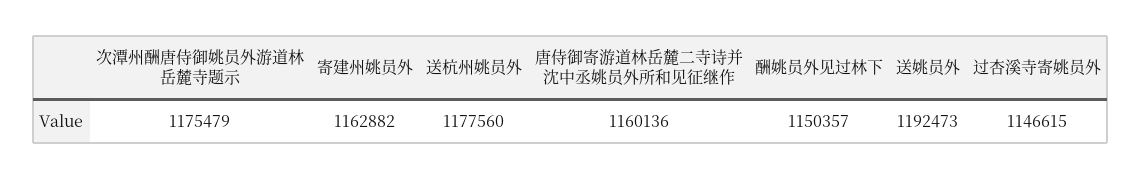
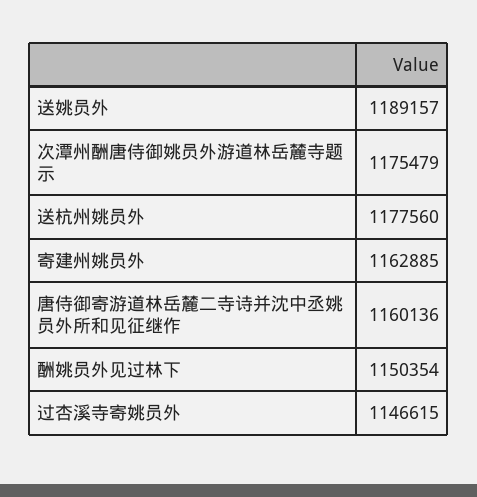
  {
    "次潭州酬唐侍御姚员外游道林岳麓寺题示": 1175479,
-   "寄建州姚员外": 1162882,
+   "寄建州姚员外": 1162885,
    "送杭州姚员外": 1177560,
    "唐侍御寄游道林岳麓二寺诗并沈中丞姚员外所和见征继作": 1160136,
-   "酬姚员外见过林下": 1150357,
+   "酬姚员外见过林下": 1150354,
-   "送姚员外": 1192473,
+   "送姚员外": 1189157,
    "过杏溪寺寄姚员外": 1146615
  }

